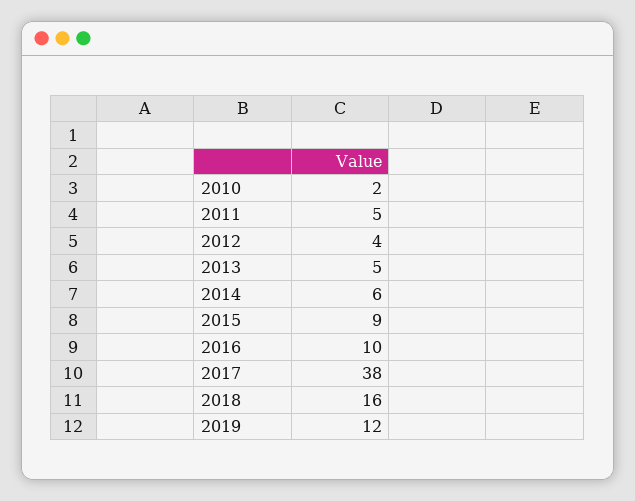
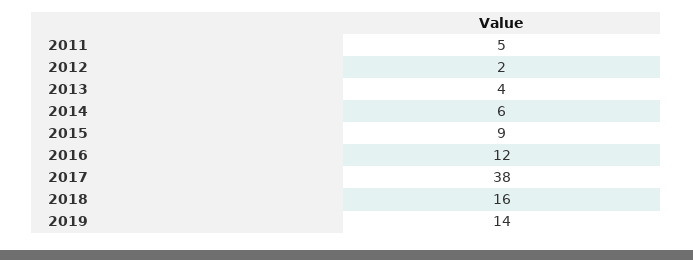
  {
-   "2010": 2,
    "2011": 5,
-   "2012": 4,
+   "2012": 2,
-   "2013": 5,
+   "2013": 4,
    "2014": 6,
    "2015": 9,
-   "2016": 10,
+   "2016": 12,
    "2017": 38,
    "2018": 16,
-   "2019": 12
+   "2019": 14
  }

